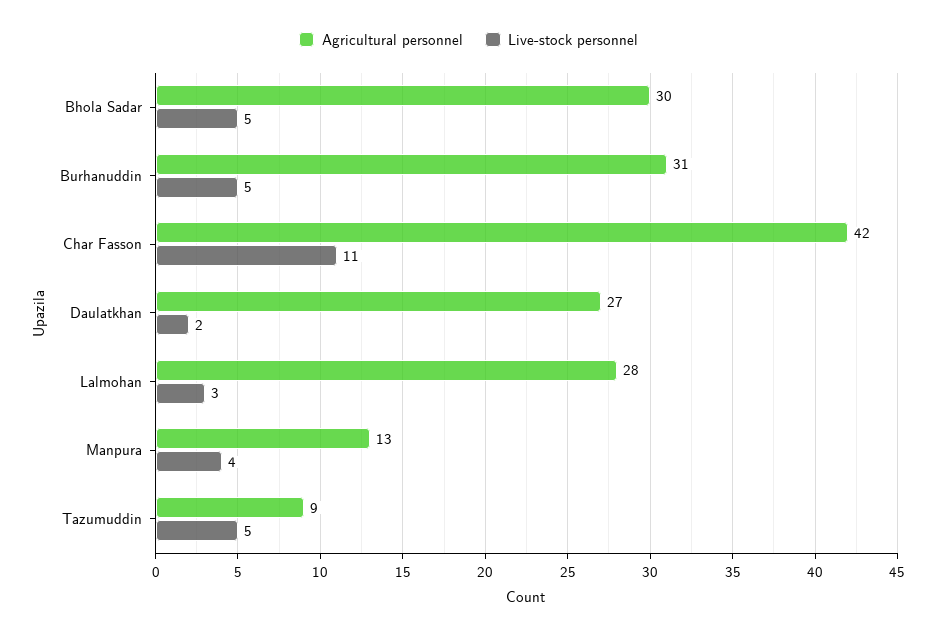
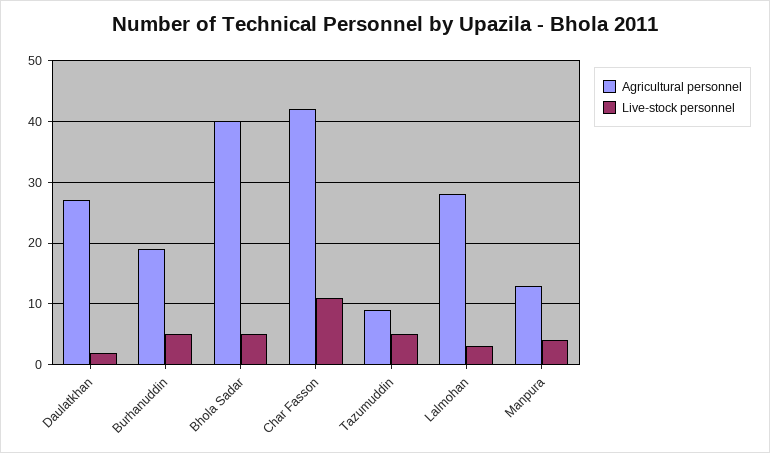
  {
    "Agricultural personnel": {
-     "Bhola Sadar": 30,
+     "Bhola Sadar": 40,
-     "Burhanuddin": 31,
+     "Burhanuddin": 19,
      "Char Fasson": 42,
      "Daulatkhan": 27,
      "Lalmohan": 28,
      "Manpura": 13,
      "Tazumuddin": 9
    },
    "Live-stock personnel": {
      "Bhola Sadar": 5,
      "Burhanuddin": 5,
      "Char Fasson": 11,
      "Daulatkhan": 2,
      "Lalmohan": 3,
      "Manpura": 4,
      "Tazumuddin": 5
    }
  }

